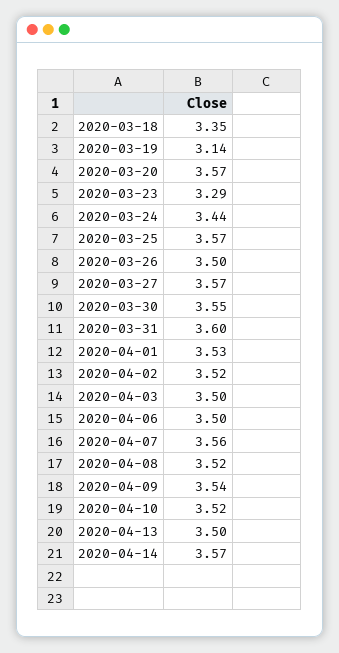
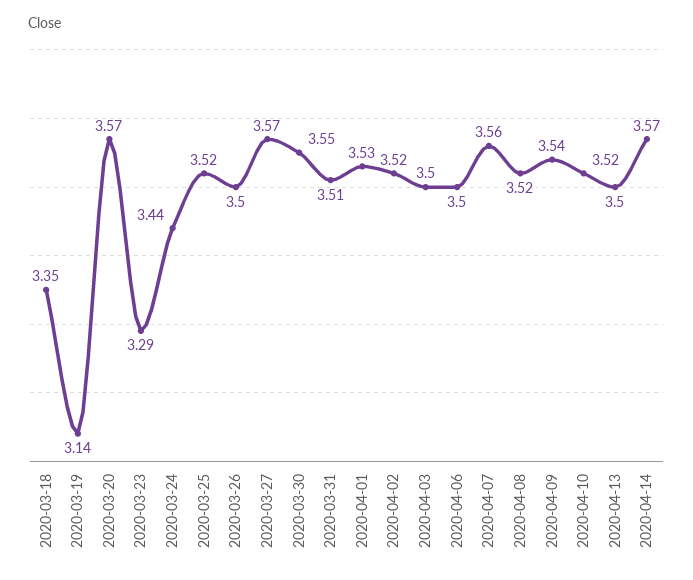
  {
    "2020-03-18": 3.35,
    "2020-03-19": 3.14,
    "2020-03-20": 3.57,
    "2020-03-23": 3.29,
    "2020-03-24": 3.44,
-   "2020-03-25": 3.57,
+   "2020-03-25": 3.52,
    "2020-03-26": 3.5,
    "2020-03-27": 3.57,
    "2020-03-30": 3.55,
-   "2020-03-31": 3.6,
+   "2020-03-31": 3.51,
    "2020-04-01": 3.53,
    "2020-04-02": 3.52,
    "2020-04-03": 3.5,
    "2020-04-06": 3.5,
    "2020-04-07": 3.56,
    "2020-04-08": 3.52,
    "2020-04-09": 3.54,
    "2020-04-10": 3.52,
    "2020-04-13": 3.5,
    "2020-04-14": 3.57
  }

